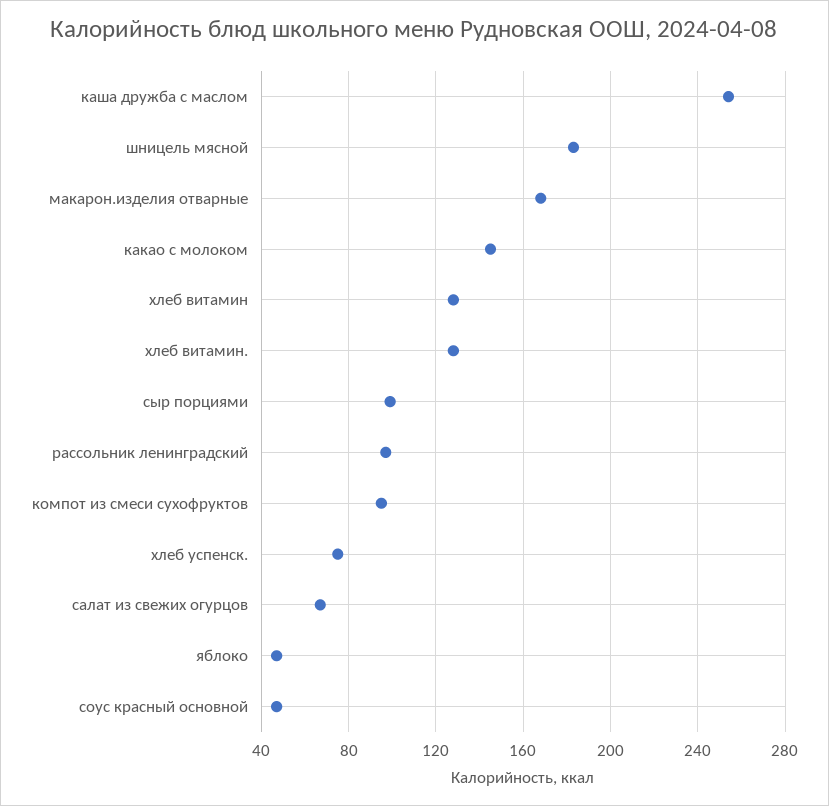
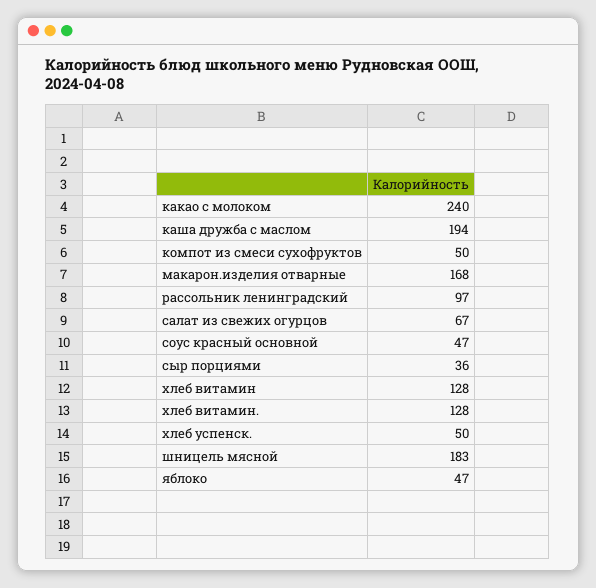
  {
-   "каша дружба с маслом": 255,
+   "каша дружба с маслом": 194,
    "шницель мясной": 183,
    "макарон.изделия отварные": 168,
-   "какао с молоком": 145,
+   "какао с молоком": 240,
    "хлеб витамин": 128,
    "хлеб витамин.": 128,
-   "сыр порциями": 100,
+   "сыр порциями": 36,
    "рассольник ленинградский": 97,
-   "компот из смеси сухофруктов": 95,
+   "компот из смеси сухофруктов": 50,
-   "хлеб успенск.": 75,
+   "хлеб успенск.": 50,
    "салат из свежих огурцов": 67,
    "яблоко": 47,
    "соус красный основной": 47
  }

